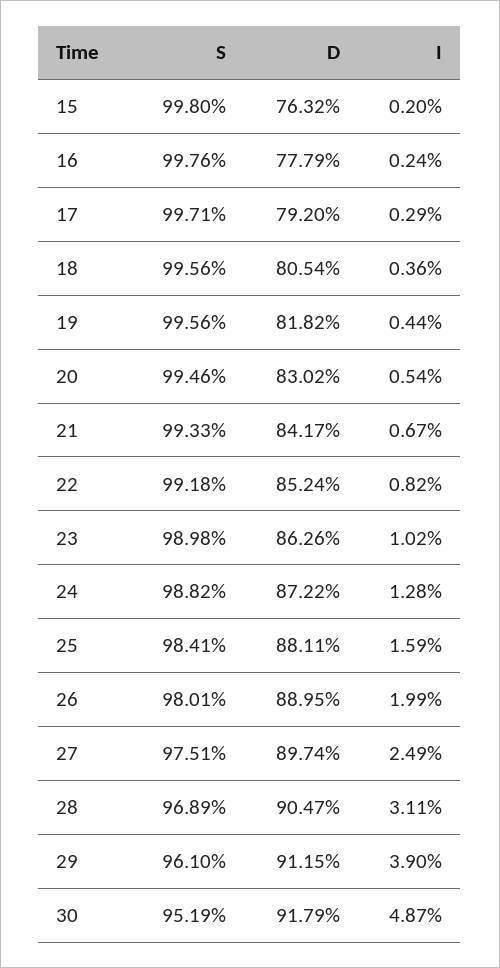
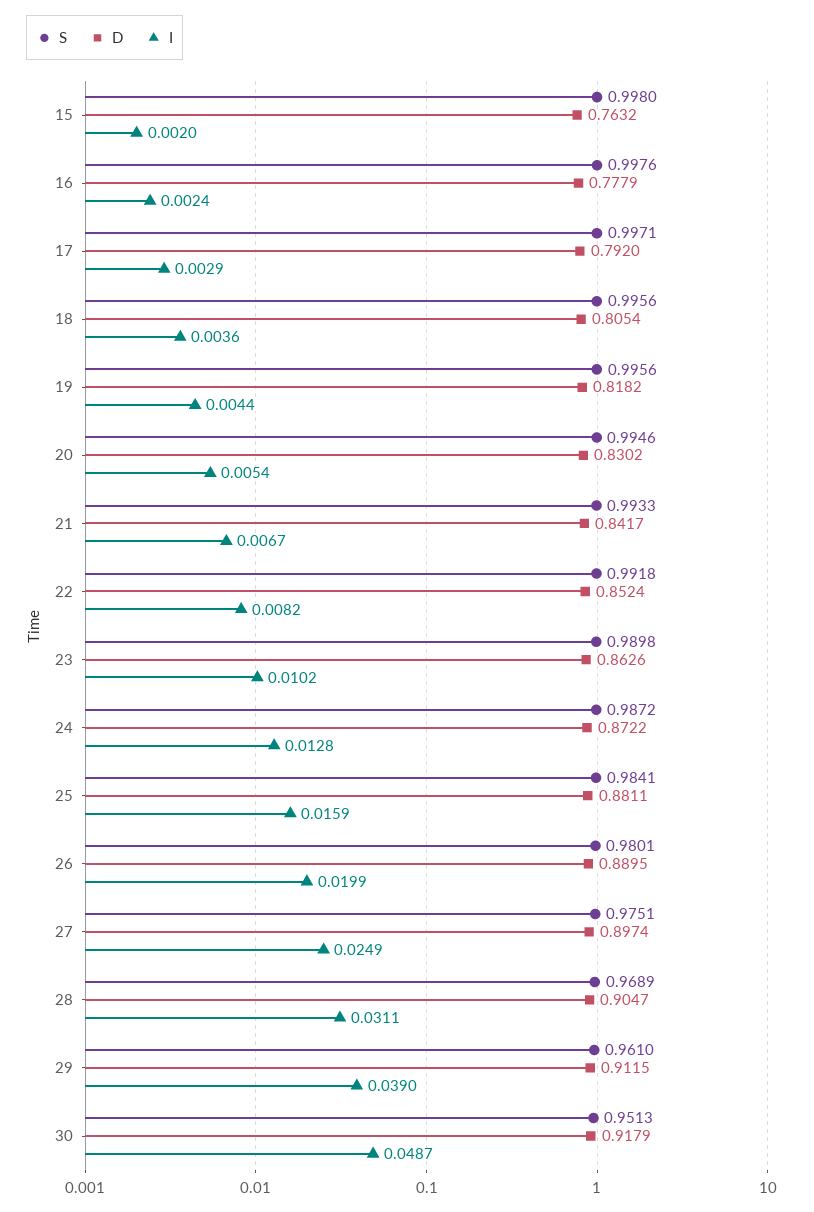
  {
    "S": {
      "15": 0.998,
      "16": 0.9976,
      "17": 0.9971,
      "18": 0.9956,
      "19": 0.9956,
      "20": 0.9946,
      "21": 0.9933,
      "22": 0.9918,
      "23": 0.9898,
-     "24": 0.9882,
+     "24": 0.9872,
      "25": 0.9841,
      "26": 0.9801,
      "27": 0.9751,
      "28": 0.9689,
      "29": 0.961,
-     "30": 0.9519
+     "30": 0.9513
    },
    "D": {
      "15": 0.7632,
      "16": 0.7779,
      "17": 0.792,
      "18": 0.8054,
      "19": 0.8182,
      "20": 0.8302,
      "21": 0.8417,
      "22": 0.8524,
      "23": 0.8626,
      "24": 0.8722,
      "25": 0.8811,
      "26": 0.8895,
      "27": 0.8974,
      "28": 0.9047,
      "29": 0.9115,
      "30": 0.9179
    },
    "I": {
      "15": 0.002,
      "16": 0.0024,
      "17": 0.0029,
      "18": 0.0036,
      "19": 0.0044,
      "20": 0.0054,
      "21": 0.0067,
      "22": 0.0082,
      "23": 0.0102,
      "24": 0.0128,
      "25": 0.0159,
      "26": 0.0199,
      "27": 0.0249,
      "28": 0.0311,
      "29": 0.039,
      "30": 0.0487
    }
  }

